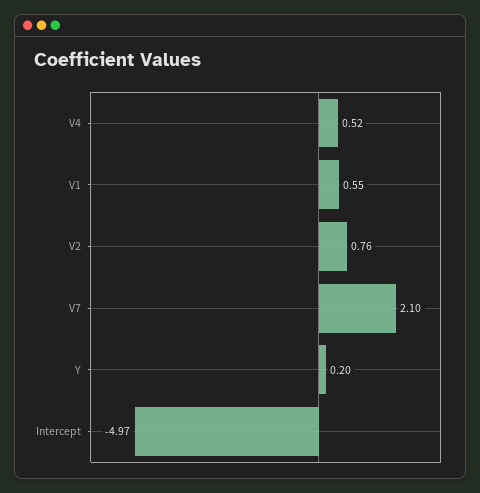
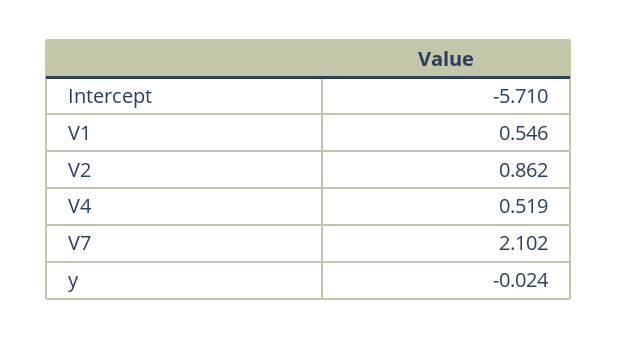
  {
    "V4": 0.519,
    "V1": 0.546,
-   "V2": 0.76,
+   "V2": 0.862,
    "V7": 2.102,
-   "Y": 0.2,
+   "Y": -0.024,
-   "Intercept": -4.97
+   "Intercept": -5.71
  }

